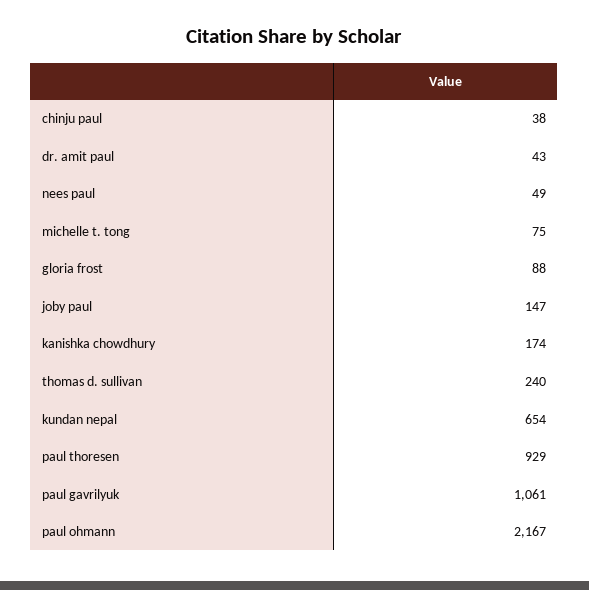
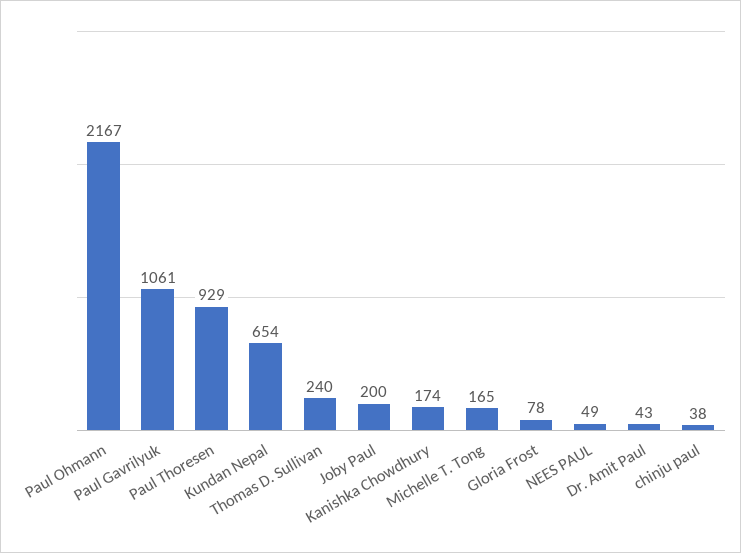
  {
    "chinju paul": 38,
    "dr. amit paul": 43,
    "nees paul": 49,
-   "michelle t. tong": 75,
+   "michelle t. tong": 165,
-   "gloria frost": 88,
+   "gloria frost": 78,
-   "joby paul": 147,
+   "joby paul": 200,
    "kanishka chowdhury": 174,
    "thomas d. sullivan": 240,
    "kundan nepal": 654,
    "paul thoresen": 929,
    "paul gavrilyuk": 1061,
    "paul ohmann": 2167
  }

